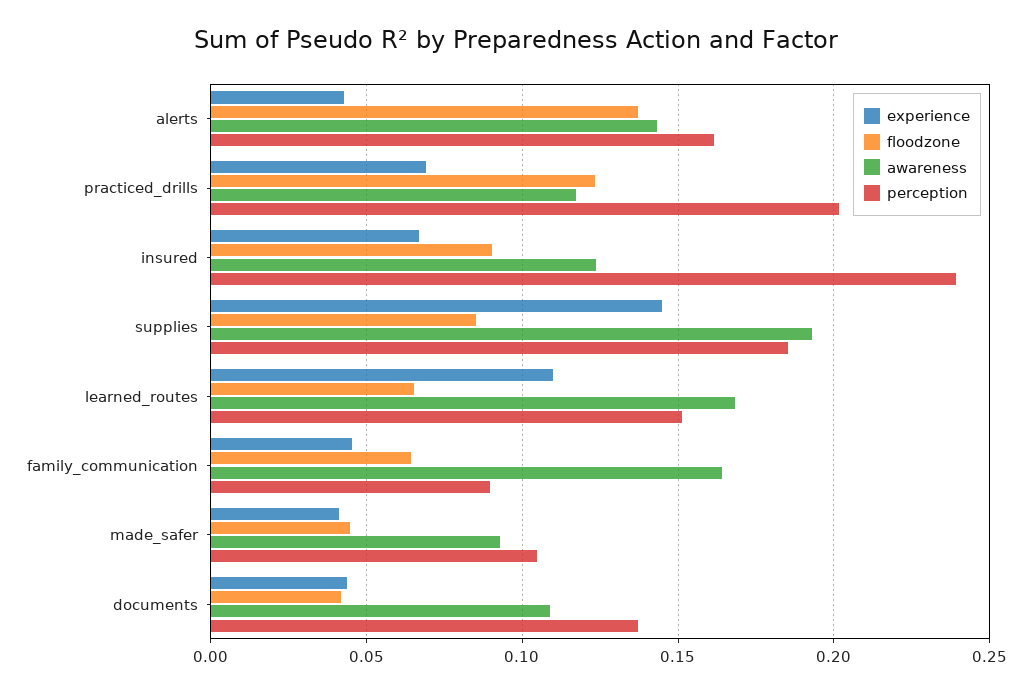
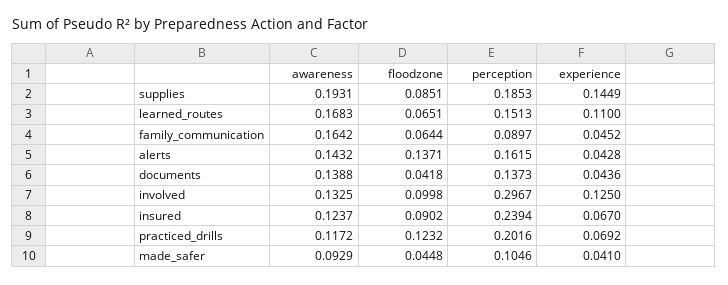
  {
    "experience": {
      "alerts": 0.0428,
      "practiced_drills": 0.0692,
      "insured": 0.067,
      "supplies": 0.1449,
      "learned_routes": 0.11,
      "family_communication": 0.0452,
      "made_safer": 0.041,
-     "documents": 0.0436
+     "documents": 0.0436,
+     "involved": 0.125
    },
    "floodzone": {
      "alerts": 0.1371,
      "practiced_drills": 0.1232,
      "insured": 0.0902,
      "supplies": 0.0851,
      "learned_routes": 0.0651,
      "family_communication": 0.0644,
      "made_safer": 0.0448,
-     "documents": 0.0418
+     "documents": 0.0418,
+     "involved": 0.0998
    },
    "awareness": {
      "alerts": 0.1432,
      "practiced_drills": 0.1172,
      "insured": 0.1237,
      "supplies": 0.1931,
      "learned_routes": 0.1683,
      "family_communication": 0.1642,
      "made_safer": 0.0929,
-     "documents": 0.11
+     "documents": 0.1388,
+     "involved": 0.1325
    },
    "perception": {
      "alerts": 0.1615,
      "practiced_drills": 0.2016,
      "insured": 0.2394,
      "supplies": 0.1853,
      "learned_routes": 0.1513,
      "family_communication": 0.0897,
      "made_safer": 0.1046,
-     "documents": 0.1373
+     "documents": 0.1373,
+     "involved": 0.2967
    }
  }

